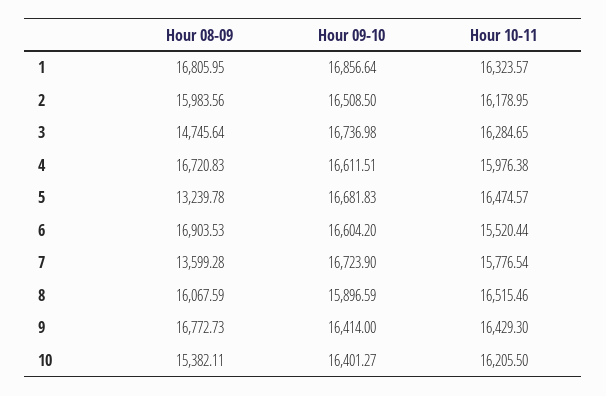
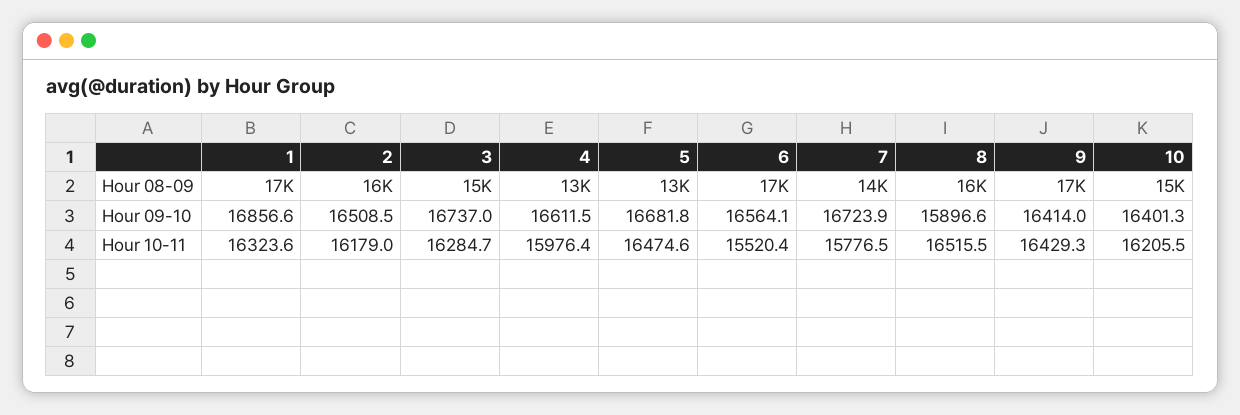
  {
    "Hour 08-09": {
      "1": 16805.95,
      "2": 15983.56,
      "3": 14745.64,
-     "4": 16720.83,
+     "4": 13000,
      "5": 13239.78,
      "6": 16903.53,
      "7": 13599.28,
      "8": 16067.59,
      "9": 16772.73,
      "10": 15382.11
    },
    "Hour 09-10": {
      "1": 16856.64,
      "2": 16508.5,
      "3": 16736.98,
      "4": 16611.51,
      "5": 16681.83,
-     "6": 16604.2,
+     "6": 16564.1,
      "7": 16723.9,
      "8": 15896.59,
      "9": 16414,
      "10": 16401.27
    },
    "Hour 10-11": {
      "1": 16323.57,
      "2": 16178.95,
      "3": 16284.65,
      "4": 15976.38,
      "5": 16474.57,
      "6": 15520.44,
      "7": 15776.54,
      "8": 16515.46,
      "9": 16429.3,
      "10": 16205.5
    }
  }

